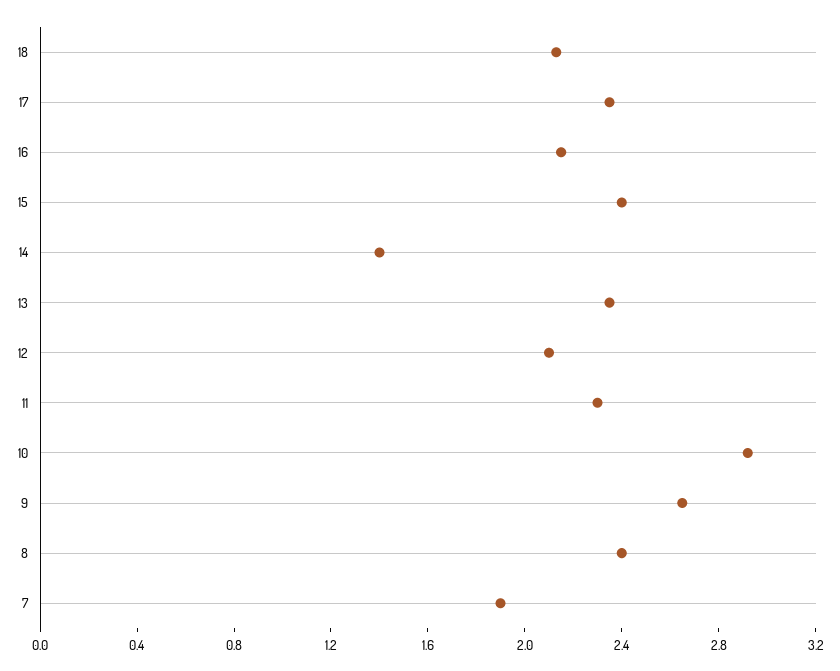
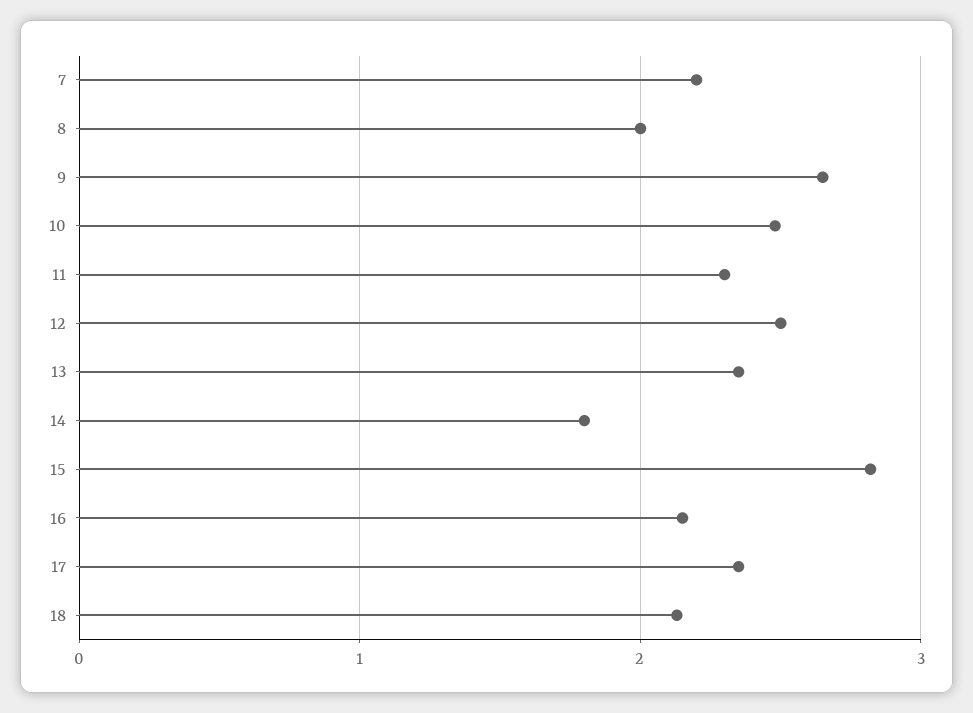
  {
    "18": 2.1,
    "17": 2.4,
    "16": 2.2,
-   "15": 2.4,
+   "15": 2.8,
-   "14": 1.4,
+   "14": 1.8,
    "13": 2.4,
-   "12": 2.1,
+   "12": 2.5,
    "11": 2.3,
-   "10": 2.9,
+   "10": 2.5,
    "9": 2.7,
-   "8": 2.4,
+   "8": 2,
-   "7": 1.9
+   "7": 2.2
  }

